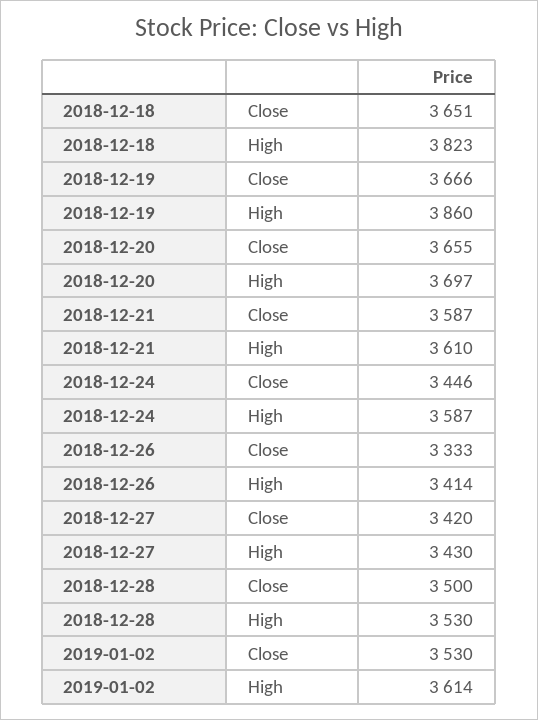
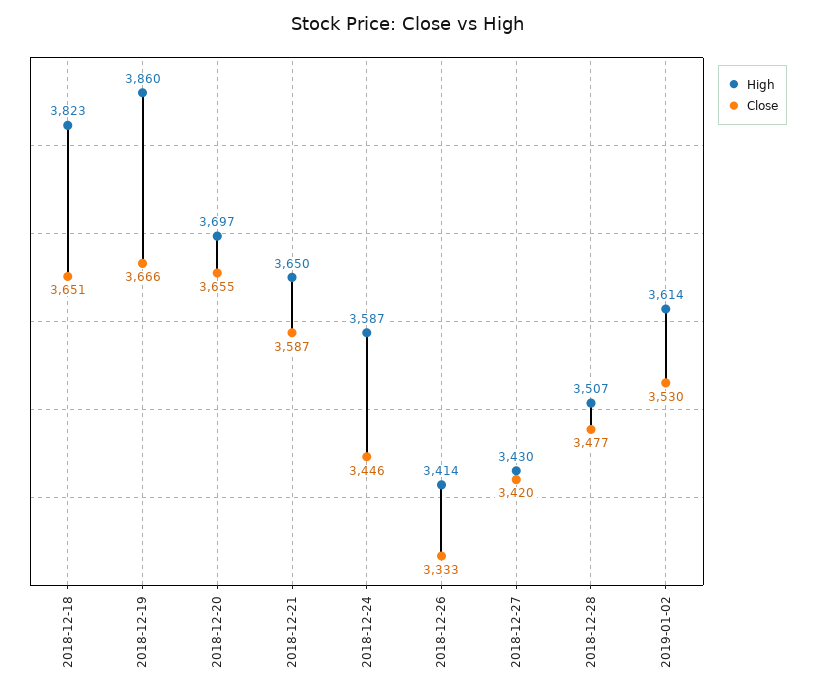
  {
    "Close": {
      "2018-12-18": 3651,
      "2018-12-19": 3666,
      "2018-12-20": 3655,
      "2018-12-21": 3587,
      "2018-12-24": 3446,
      "2018-12-26": 3333,
      "2018-12-27": 3420,
-     "2018-12-28": 3500,
+     "2018-12-28": 3477,
      "2019-01-02": 3530
    },
    "High": {
      "2018-12-18": 3823,
      "2018-12-19": 3860,
      "2018-12-20": 3697,
-     "2018-12-21": 3610,
+     "2018-12-21": 3650,
      "2018-12-24": 3587,
      "2018-12-26": 3414,
      "2018-12-27": 3430,
-     "2018-12-28": 3530,
+     "2018-12-28": 3507,
      "2019-01-02": 3614
    }
  }

